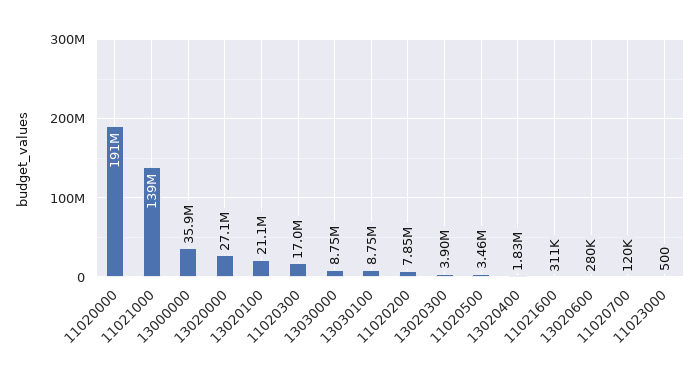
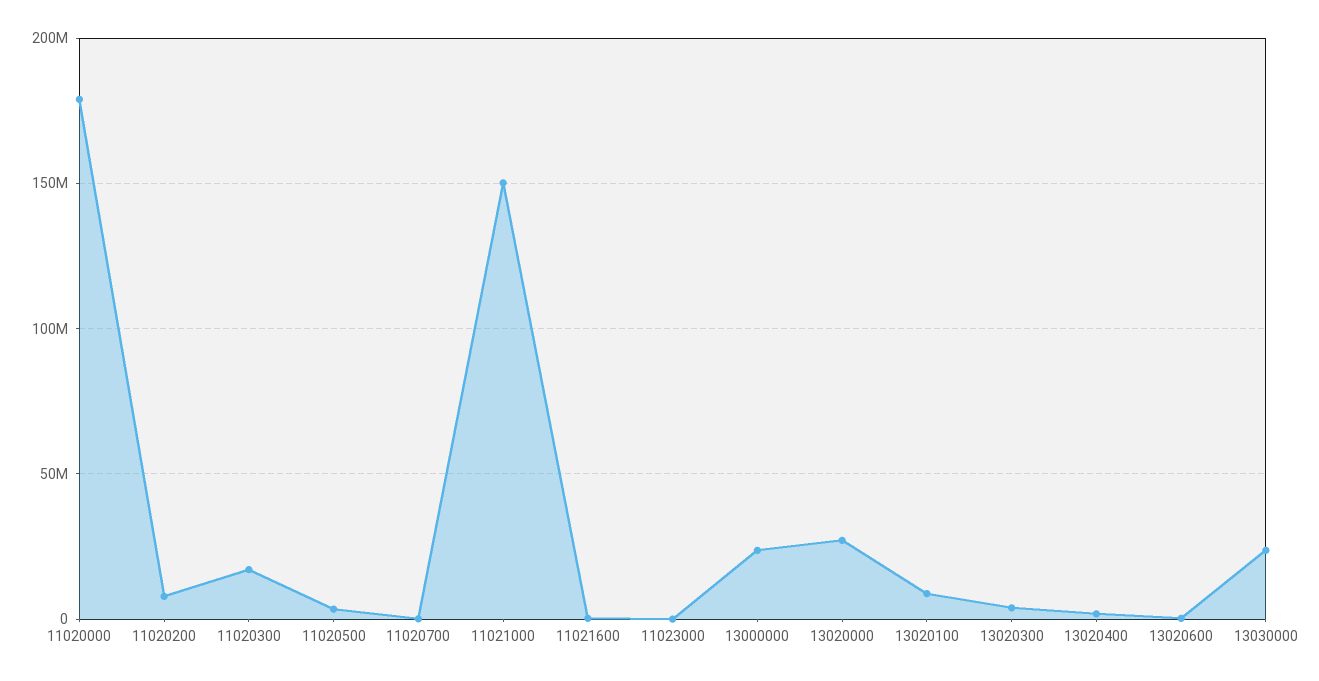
  {
-   "11020000": 191000000,
+   "11020000": 180000000,
-   "11021000": 139000000,
+   "11021000": 150000000,
-   "13000000": 35900000,
+   "13000000": 25000000,
    "13020000": 27100000,
-   "13020100": 21100000,
+   "13020100": 10000000,
    "11020300": 17000000,
-   "13030000": 8750000,
+   "13030000": 25000000,
-   "13030100": 8750000,
    "11020200": 7850000,
    "13020300": 3900000,
    "11020500": 3460000,
    "13020400": 1830000,
    "11021600": 311000,
    "13020600": 280000,
    "11020700": 120000,
    "11023000": 500
  }

